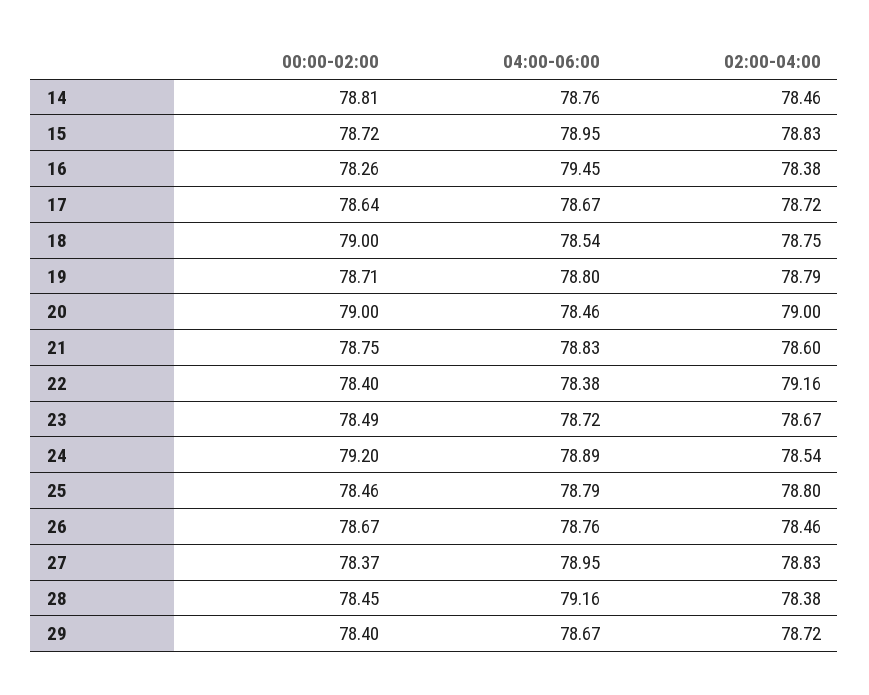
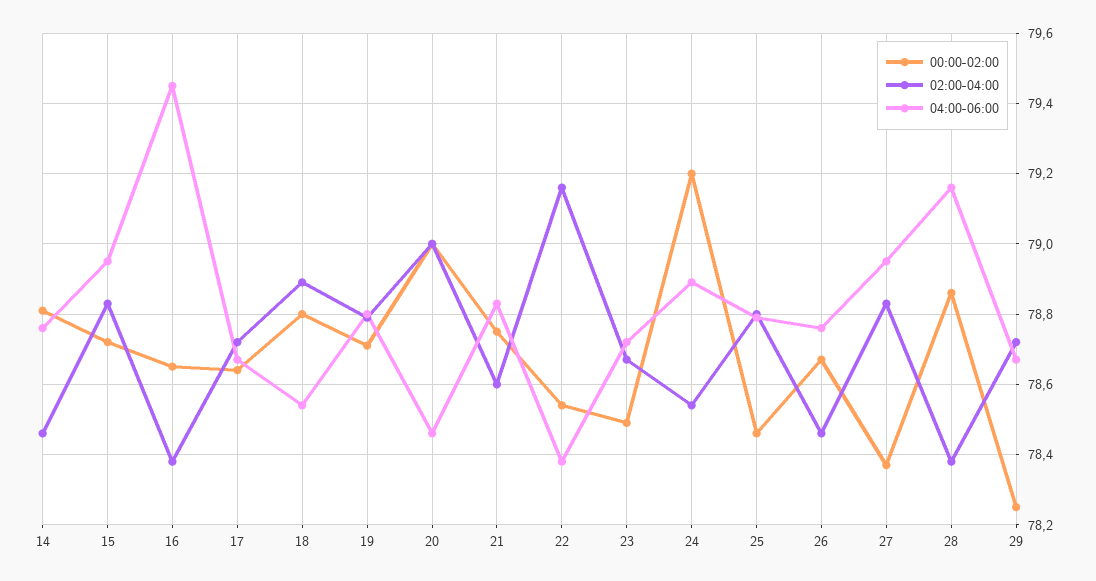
  {
    "00:00-02:00": {
      "14": 78.81,
      "15": 78.72,
-     "16": 78.26,
+     "16": 78.65,
      "17": 78.64,
-     "18": 79,
+     "18": 78.8,
      "19": 78.71,
      "20": 79,
      "21": 78.75,
-     "22": 78.4,
+     "22": 78.55,
      "23": 78.49,
      "24": 79.2,
      "25": 78.46,
      "26": 78.67,
      "27": 78.37,
-     "28": 78.45,
+     "28": 78.85,
-     "29": 78.4
+     "29": 78.25
    },
    "04:00-06:00": {
      "14": 78.76,
      "15": 78.95,
      "16": 79.45,
      "17": 78.67,
      "18": 78.54,
      "19": 78.8,
      "20": 78.46,
      "21": 78.83,
      "22": 78.38,
      "23": 78.72,
      "24": 78.89,
      "25": 78.79,
      "26": 78.76,
      "27": 78.95,
      "28": 79.16,
      "29": 78.67
    },
    "02:00-04:00": {
      "14": 78.46,
      "15": 78.83,
      "16": 78.38,
      "17": 78.72,
-     "18": 78.75,
+     "18": 78.9,
      "19": 78.79,
      "20": 79,
      "21": 78.6,
      "22": 79.16,
      "23": 78.67,
      "24": 78.54,
      "25": 78.8,
      "26": 78.46,
      "27": 78.83,
      "28": 78.38,
      "29": 78.72
    }
  }

